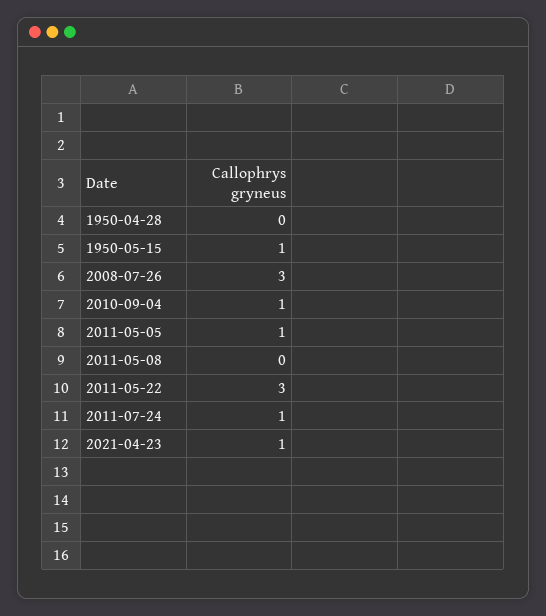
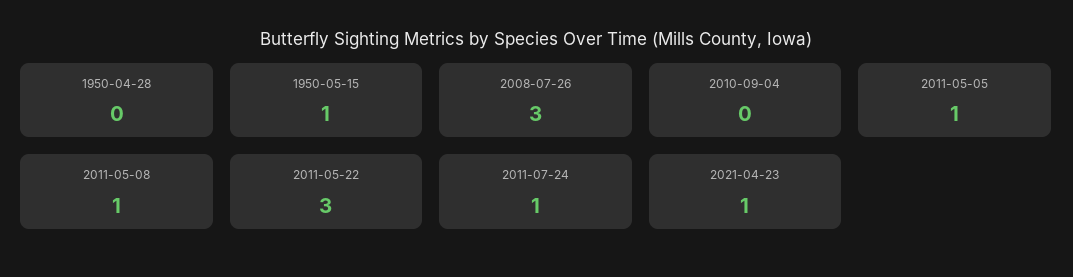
  {
    "1950-04-28": 0,
    "1950-05-15": 1,
    "2008-07-26": 3,
-   "2010-09-04": 1,
+   "2010-09-04": 0,
    "2011-05-05": 1,
-   "2011-05-08": 0,
+   "2011-05-08": 1,
    "2011-05-22": 3,
    "2011-07-24": 1,
    "2021-04-23": 1
  }

